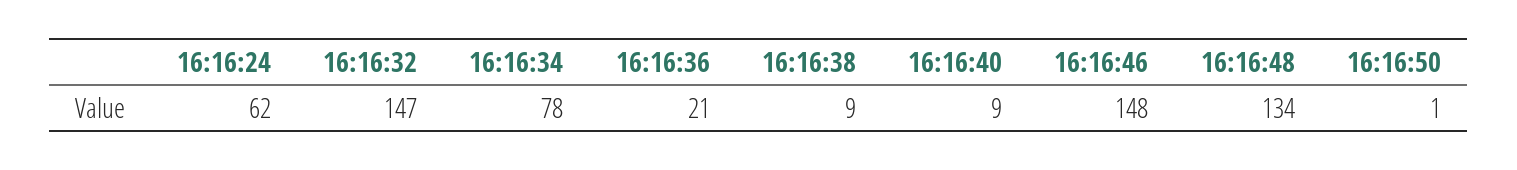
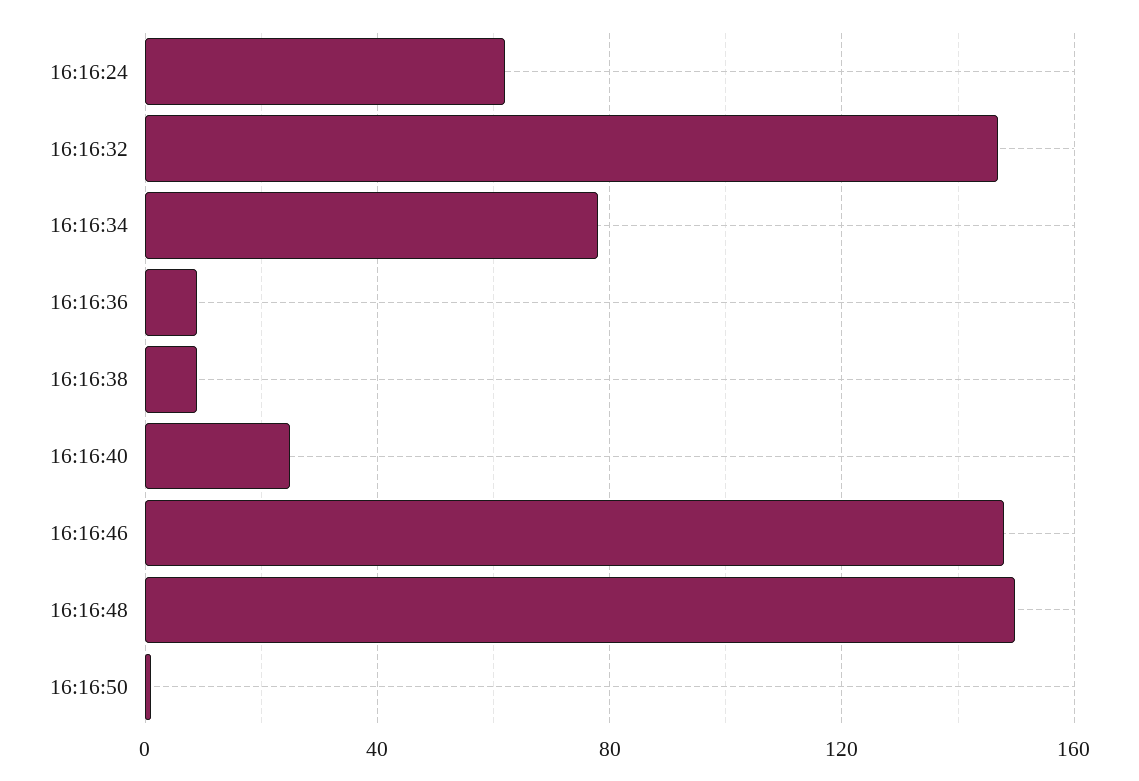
  {
    "16:16:24": 62,
    "16:16:32": 147,
    "16:16:34": 78,
-   "16:16:36": 21,
+   "16:16:36": 10,
    "16:16:38": 9,
-   "16:16:40": 9,
+   "16:16:40": 25,
    "16:16:46": 148,
-   "16:16:48": 134,
+   "16:16:48": 150,
    "16:16:50": 1
  }

